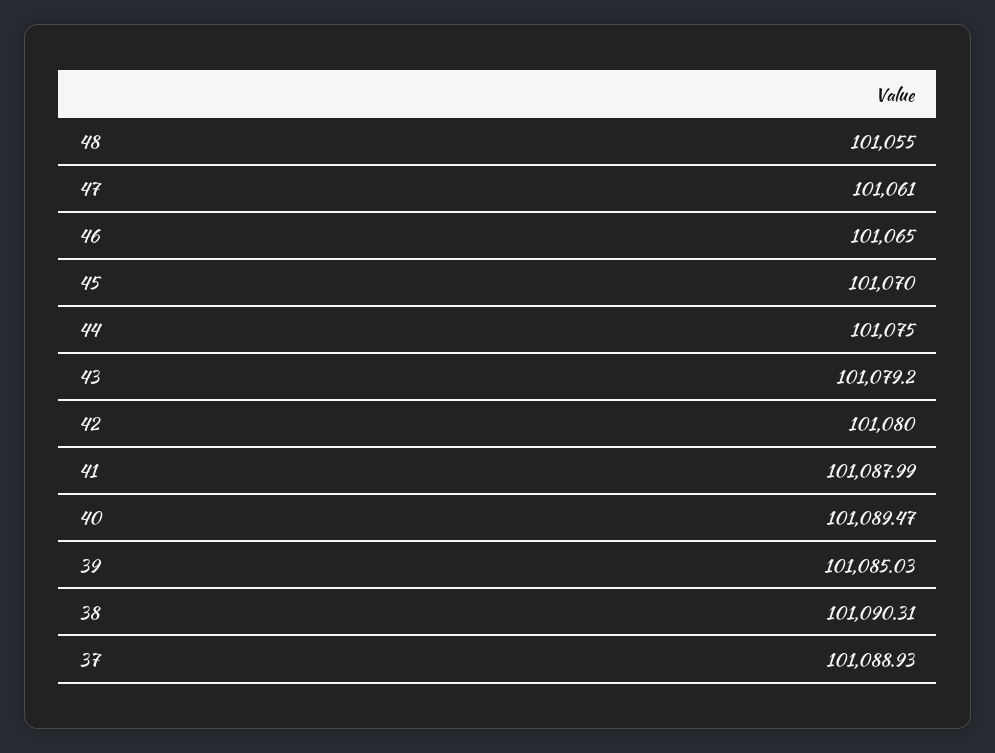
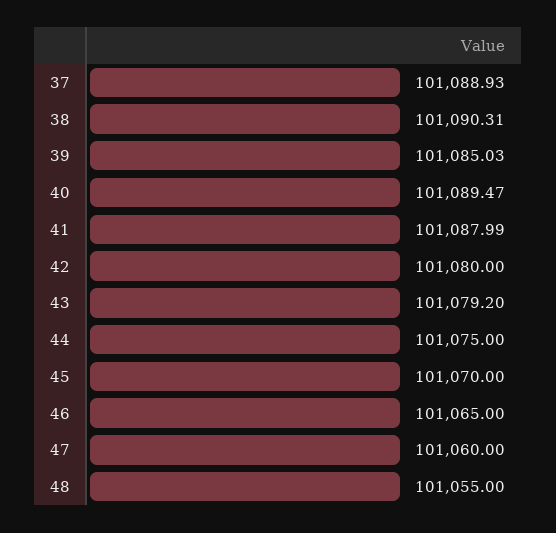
  {
    "48": 101055,
-   "47": 101061,
+   "47": 101060,
    "46": 101065,
    "45": 101070,
    "44": 101075,
    "43": 101079.2,
    "42": 101080,
    "41": 101087.99,
    "40": 101089.47,
    "39": 101085.03,
    "38": 101090.31,
    "37": 101088.93
  }

